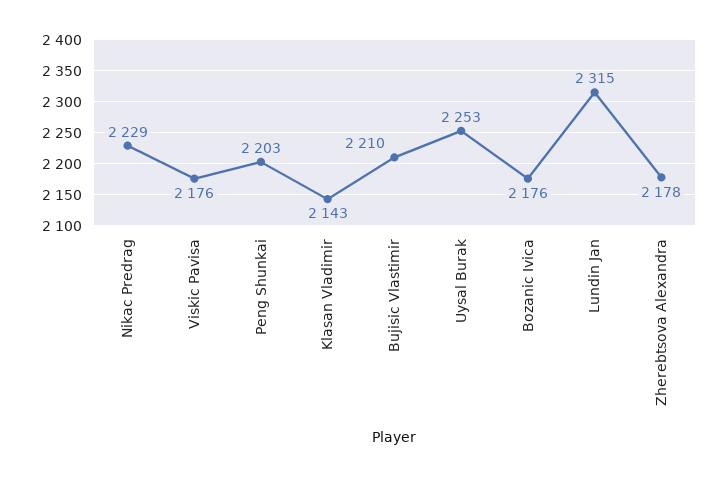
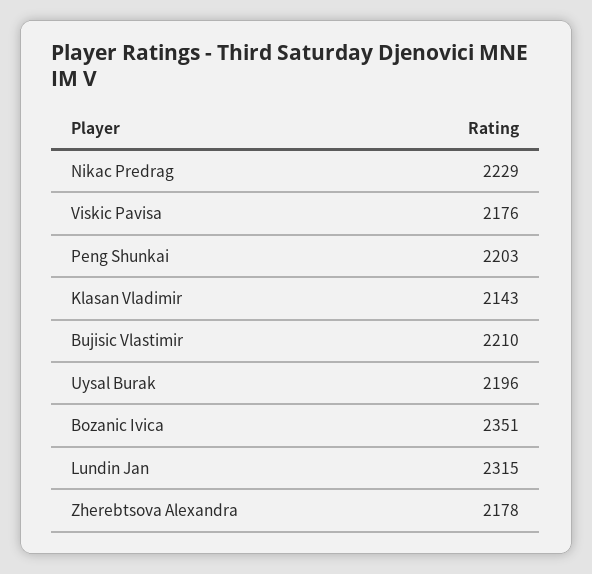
  {
    "Nikac Predrag": 2229,
    "Viskic Pavisa": 2176,
    "Peng Shunkai": 2203,
    "Klasan Vladimir": 2143,
    "Bujisic Vlastimir": 2210,
-   "Uysal Burak": 2253,
+   "Uysal Burak": 2196,
-   "Bozanic Ivica": 2176,
+   "Bozanic Ivica": 2351,
    "Lundin Jan": 2315,
    "Zherebtsova Alexandra": 2178
  }

